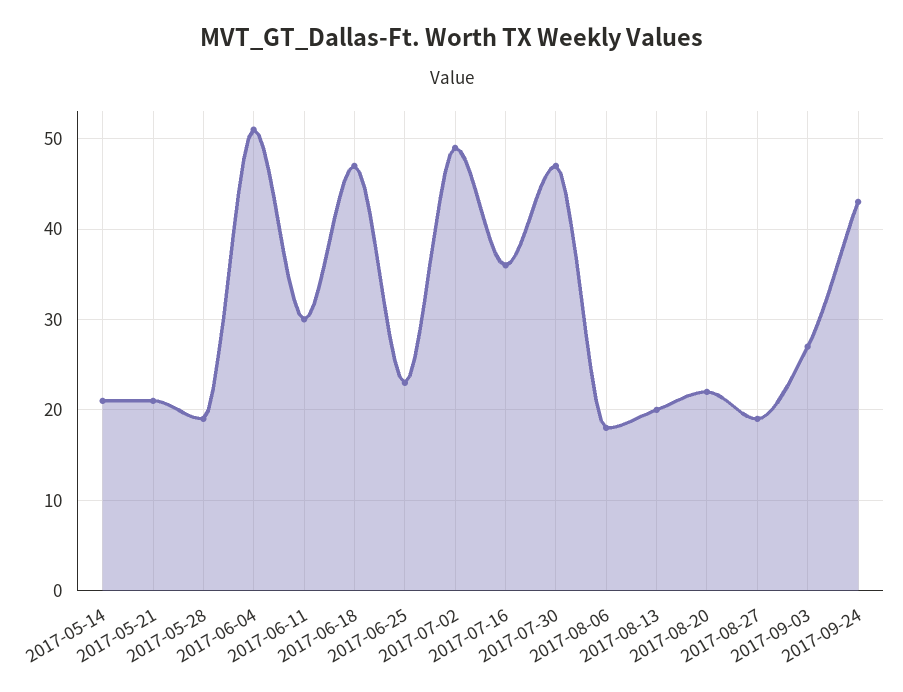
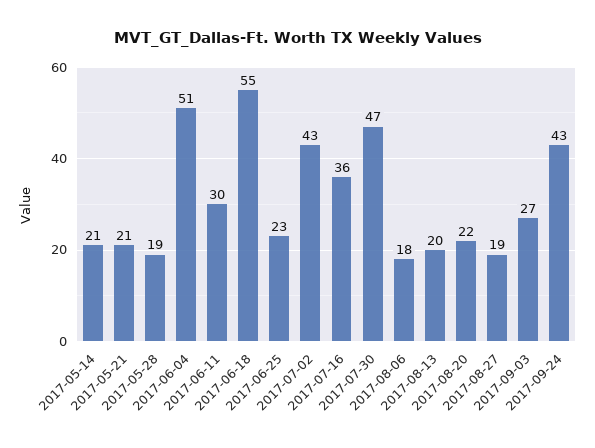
  {
    "2017-05-14": 21,
    "2017-05-21": 21,
    "2017-05-28": 19,
    "2017-06-04": 51,
    "2017-06-11": 30,
-   "2017-06-18": 47,
+   "2017-06-18": 55,
    "2017-06-25": 23,
-   "2017-07-02": 49,
+   "2017-07-02": 43,
    "2017-07-16": 36,
    "2017-07-30": 47,
    "2017-08-06": 18,
    "2017-08-13": 20,
    "2017-08-20": 22,
    "2017-08-27": 19,
    "2017-09-03": 27,
    "2017-09-24": 43
  }

